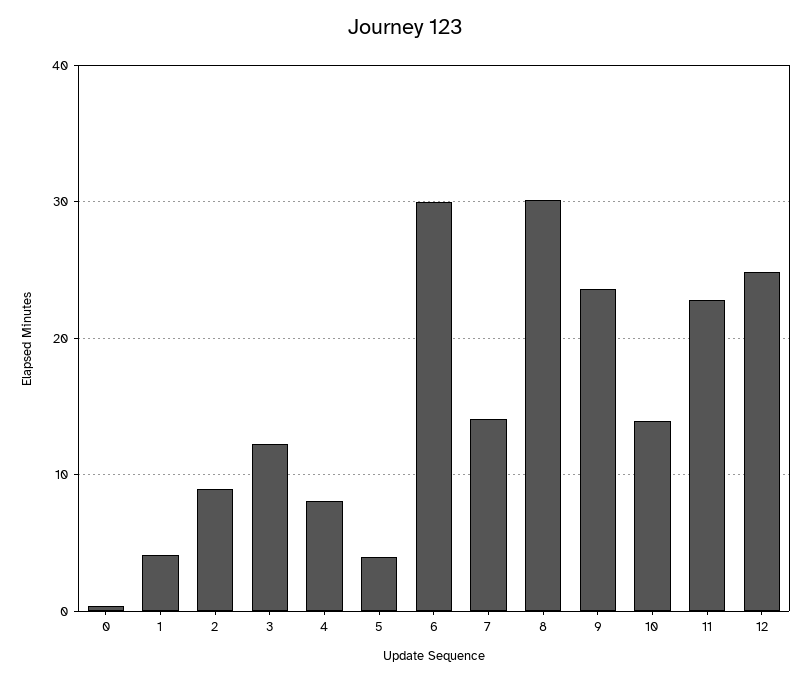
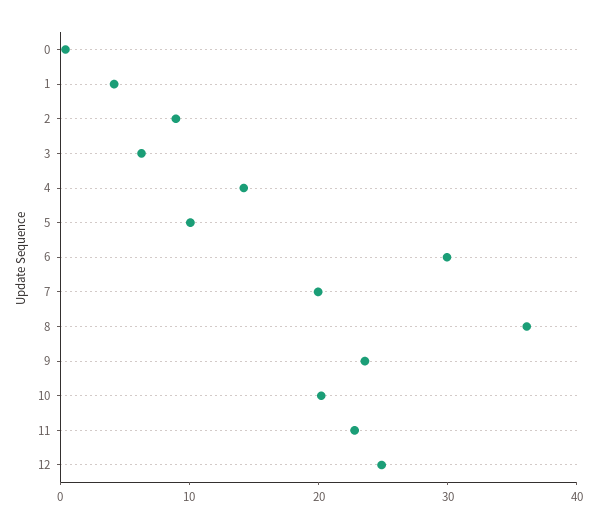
  {
    "0": 0,
    "1": 4,
    "2": 9,
-   "3": 12,
+   "3": 6,
-   "4": 8,
+   "4": 14,
-   "5": 4,
+   "5": 10,
    "6": 30,
-   "7": 14,
+   "7": 20,
-   "8": 30,
+   "8": 36,
    "9": 24,
-   "10": 14,
+   "10": 20,
    "11": 23,
    "12": 25
  }

